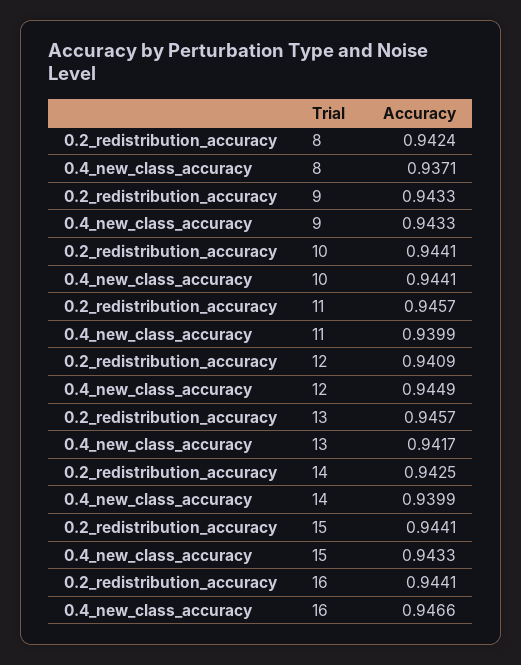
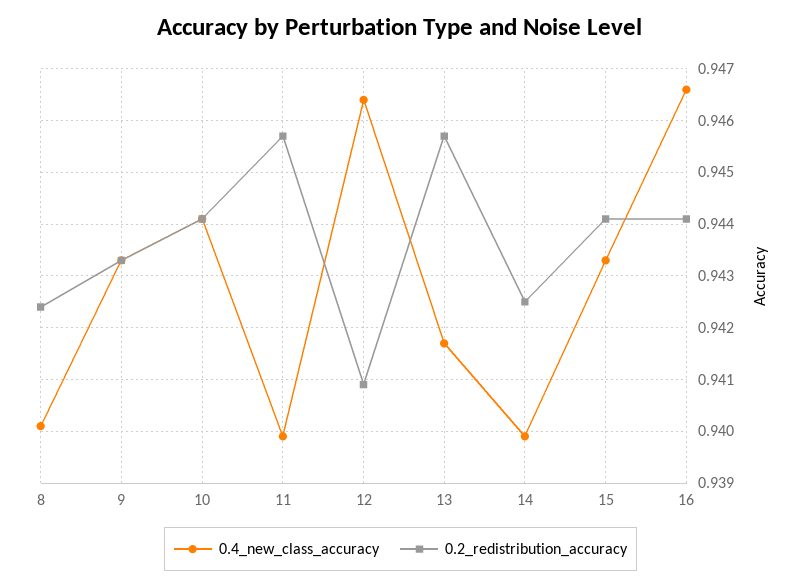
  {
    "0.2_redistribution_accuracy": {
      "8": 0.9424,
      "9": 0.9433,
      "10": 0.9441,
      "11": 0.9457,
      "12": 0.9409,
      "13": 0.9457,
      "14": 0.9425,
      "15": 0.9441,
      "16": 0.9441
    },
    "0.4_new_class_accuracy": {
-     "8": 0.9371,
+     "8": 0.94,
      "9": 0.9433,
      "10": 0.9441,
      "11": 0.9399,
-     "12": 0.9449,
+     "12": 0.9465,
      "13": 0.9417,
      "14": 0.9399,
      "15": 0.9433,
      "16": 0.9466
    }
  }

